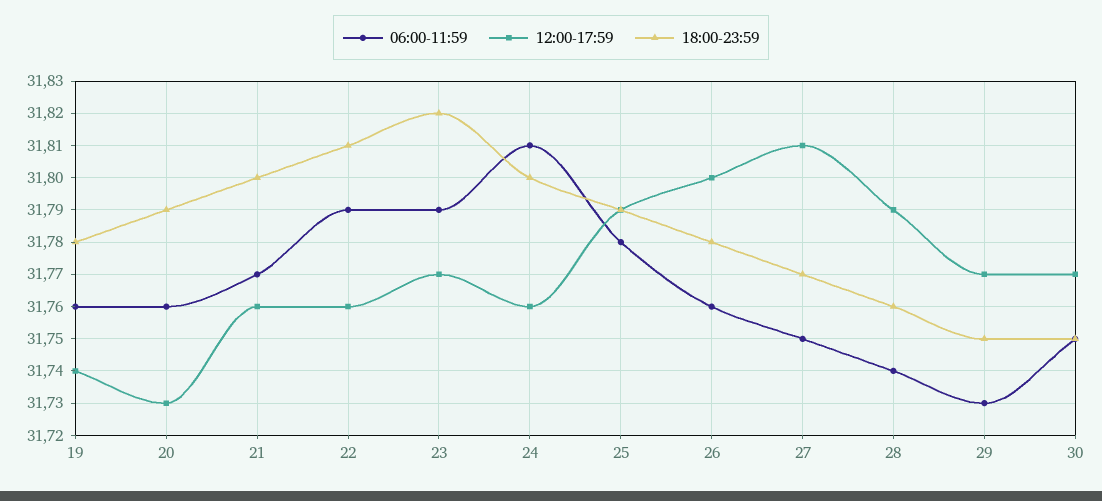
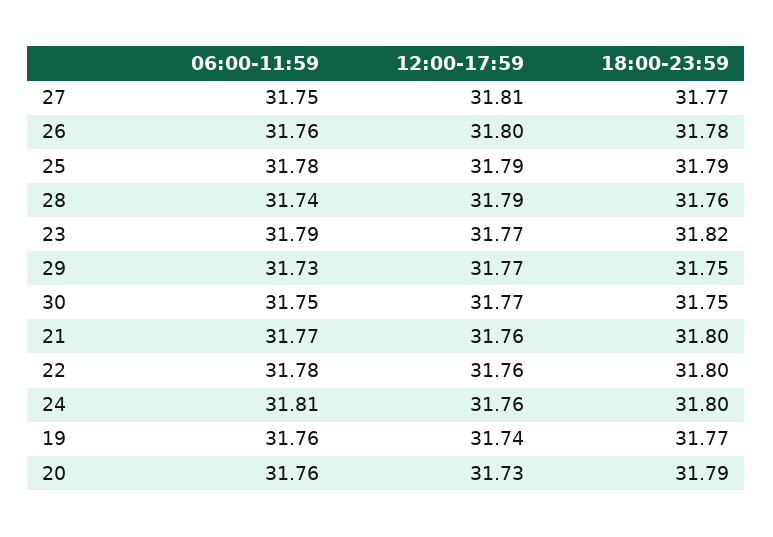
  {
    "06:00-11:59": {
      "19": 31.76,
      "20": 31.76,
      "21": 31.77,
-     "22": 31.79,
+     "22": 31.78,
      "23": 31.79,
      "24": 31.81,
      "25": 31.78,
      "26": 31.76,
      "27": 31.75,
      "28": 31.74,
      "29": 31.73,
      "30": 31.75
    },
    "12:00-17:59": {
      "19": 31.74,
      "20": 31.73,
      "21": 31.76,
      "22": 31.76,
      "23": 31.77,
      "24": 31.76,
      "25": 31.79,
      "26": 31.8,
      "27": 31.81,
      "28": 31.79,
      "29": 31.77,
      "30": 31.77
    },
    "18:00-23:59": {
-     "19": 31.78,
+     "19": 31.77,
      "20": 31.79,
      "21": 31.8,
-     "22": 31.81,
+     "22": 31.8,
      "23": 31.82,
      "24": 31.8,
      "25": 31.79,
      "26": 31.78,
      "27": 31.77,
      "28": 31.76,
      "29": 31.75,
      "30": 31.75
    }
  }

